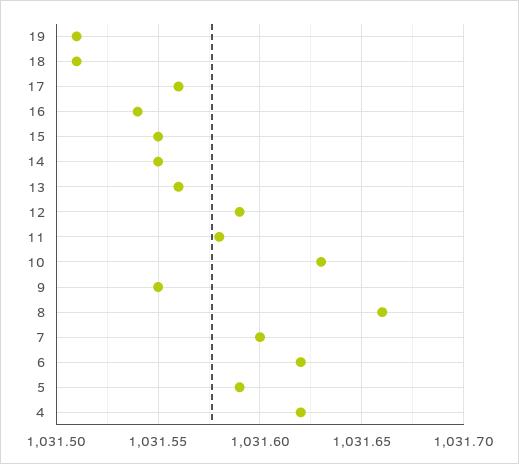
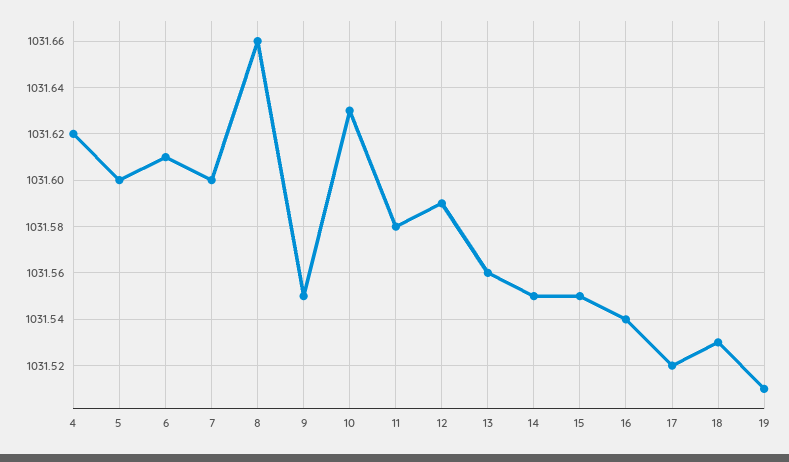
  {
    "19": 1031.51,
-   "18": 1031.51,
+   "18": 1031.53,
-   "17": 1031.56,
+   "17": 1031.52,
    "16": 1031.54,
    "15": 1031.55,
    "14": 1031.55,
    "13": 1031.56,
    "12": 1031.59,
    "11": 1031.58,
    "10": 1031.63,
    "9": 1031.55,
    "8": 1031.66,
    "7": 1031.6,
-   "6": 1031.62,
+   "6": 1031.61,
-   "5": 1031.59,
+   "5": 1031.6,
    "4": 1031.62
  }

